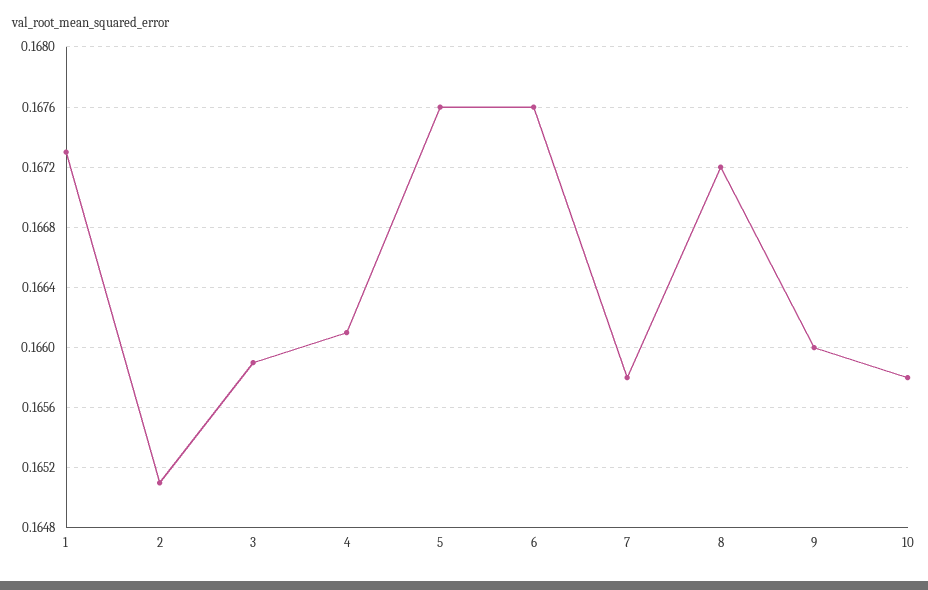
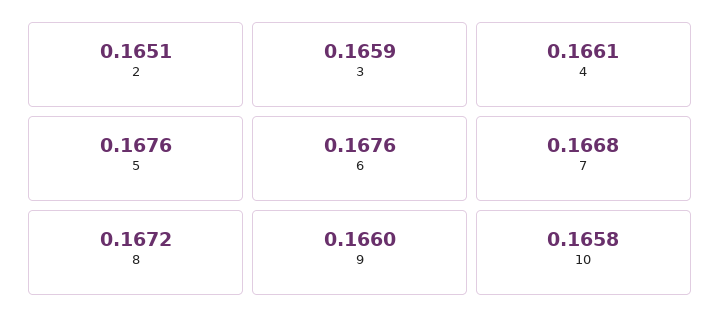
  {
-   "1": 0.1673,
    "2": 0.1651,
    "3": 0.1659,
    "4": 0.1661,
    "5": 0.1676,
    "6": 0.1676,
-   "7": 0.1658,
+   "7": 0.1668,
    "8": 0.1672,
    "9": 0.166,
    "10": 0.1658
  }

